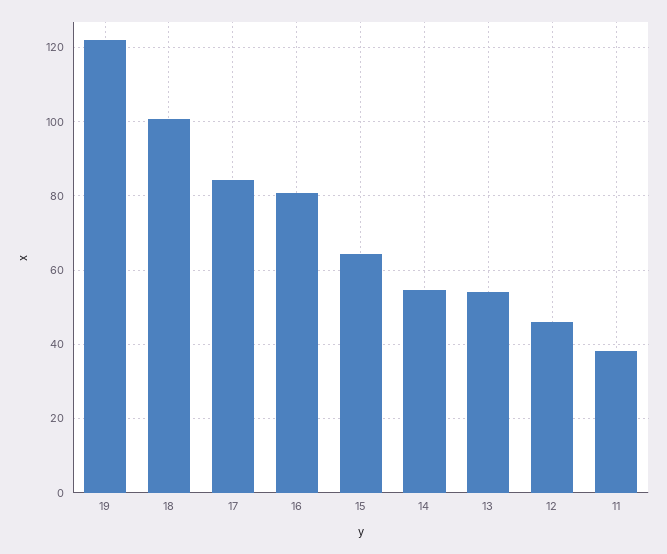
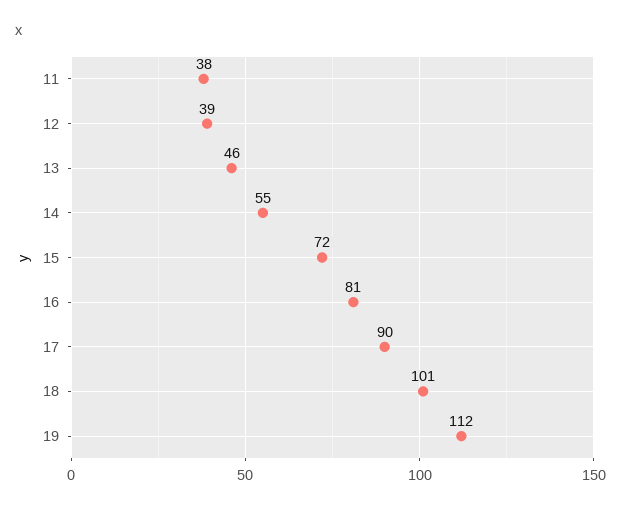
  {
-   "19": 122,
+   "19": 112,
    "18": 101,
-   "17": 84,
+   "17": 90,
    "16": 81,
-   "15": 64,
+   "15": 72,
    "14": 55,
-   "13": 54,
+   "13": 46,
-   "12": 46,
+   "12": 39,
    "11": 38
  }

